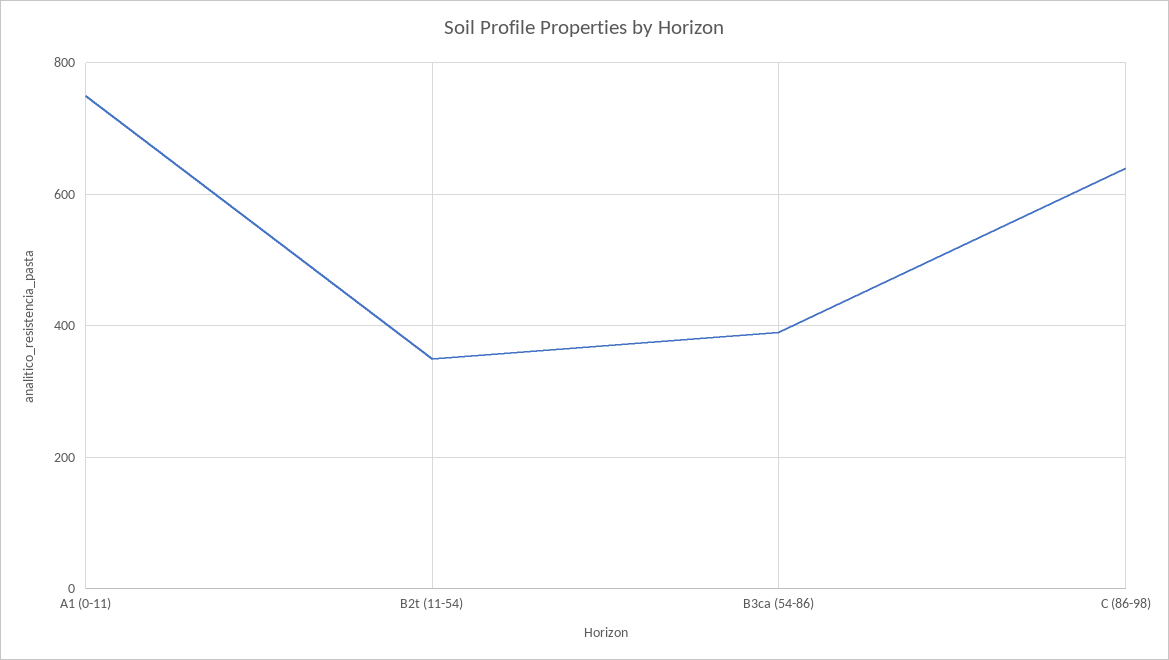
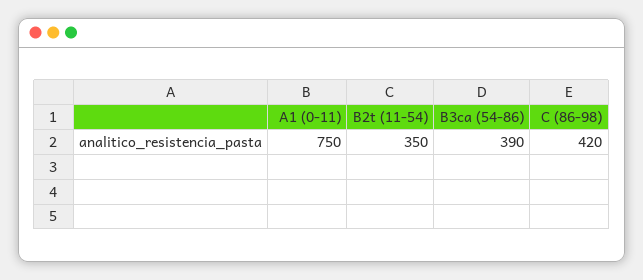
  {
    "A1 (0-11)": 750,
    "B2t (11-54)": 350,
    "B3ca (54-86)": 390,
-   "C (86-98)": 640
+   "C (86-98)": 420
  }

